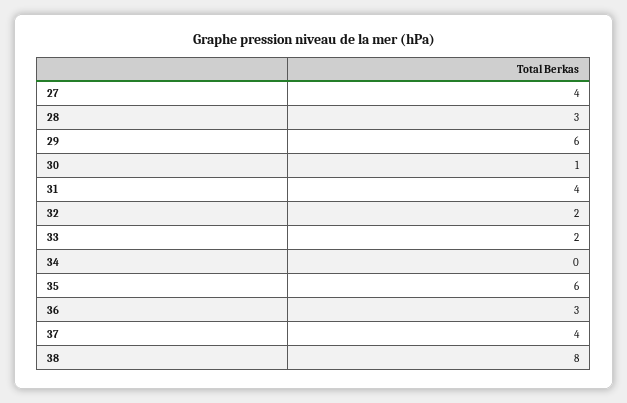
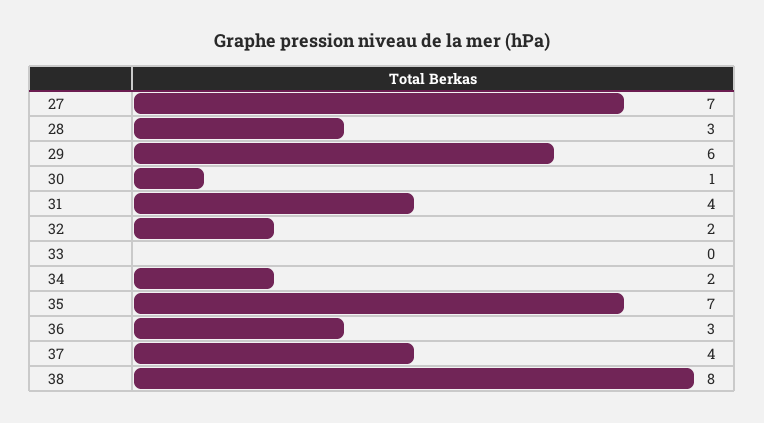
  {
-   "27": 4,
+   "27": 7,
    "28": 3,
    "29": 6,
    "30": 1,
    "31": 4,
    "32": 2,
-   "33": 2,
+   "33": 0,
-   "34": 0,
+   "34": 2,
-   "35": 6,
+   "35": 7,
    "36": 3,
    "37": 4,
    "38": 8
  }

